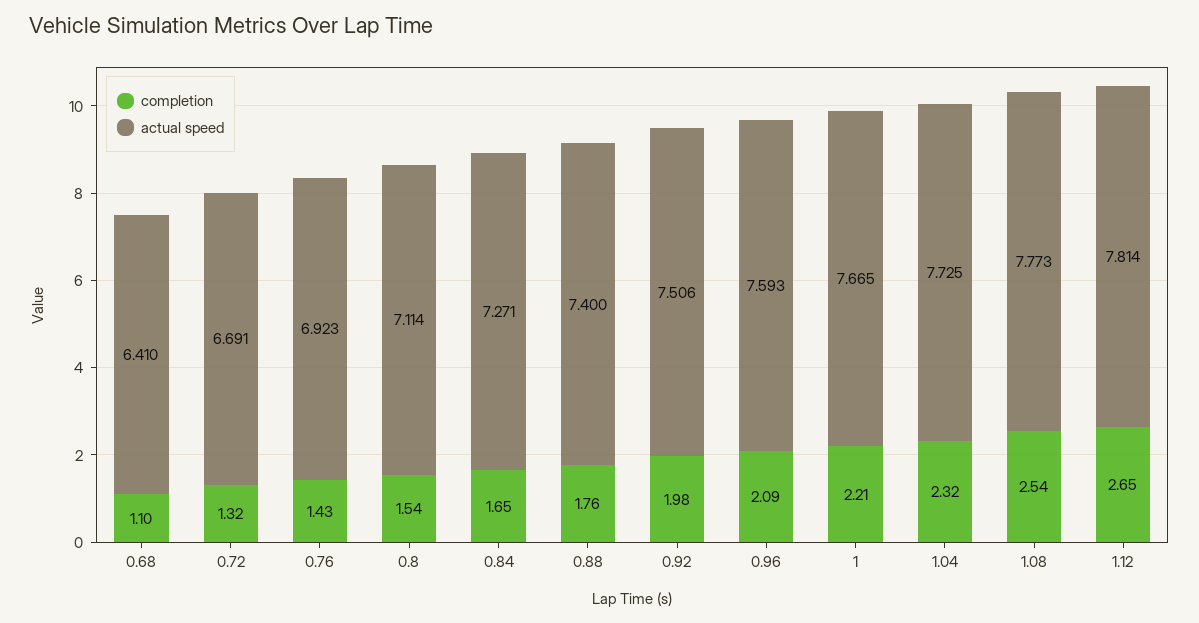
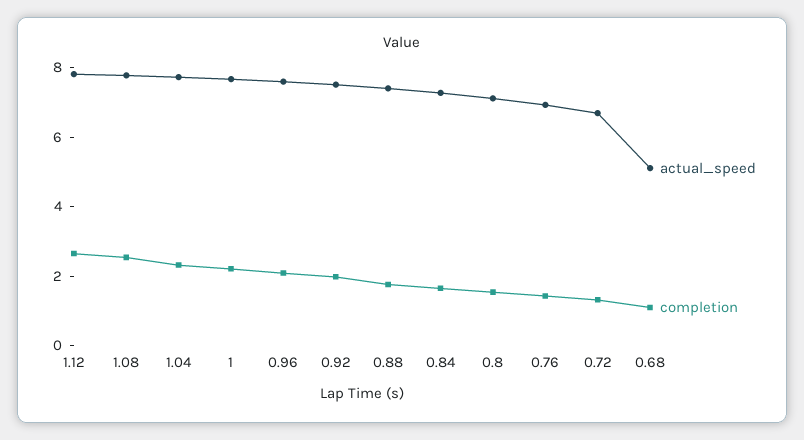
  {
    "completion": {
      "0.68": 1.1,
      "0.72": 1.32,
      "0.76": 1.43,
      "0.8": 1.54,
      "0.84": 1.65,
      "0.88": 1.76,
      "0.92": 1.98,
      "0.96": 2.09,
      "1": 2.21,
      "1.04": 2.32,
      "1.08": 2.54,
      "1.12": 2.65
    },
    "actual speed": {
-     "0.68": 6.41,
+     "0.68": 5,
      "0.72": 6.691,
      "0.76": 6.923,
      "0.8": 7.114,
      "0.84": 7.271,
      "0.88": 7.4,
      "0.92": 7.506,
      "0.96": 7.593,
      "1": 7.665,
      "1.04": 7.725,
      "1.08": 7.773,
      "1.12": 7.814
    }
  }

